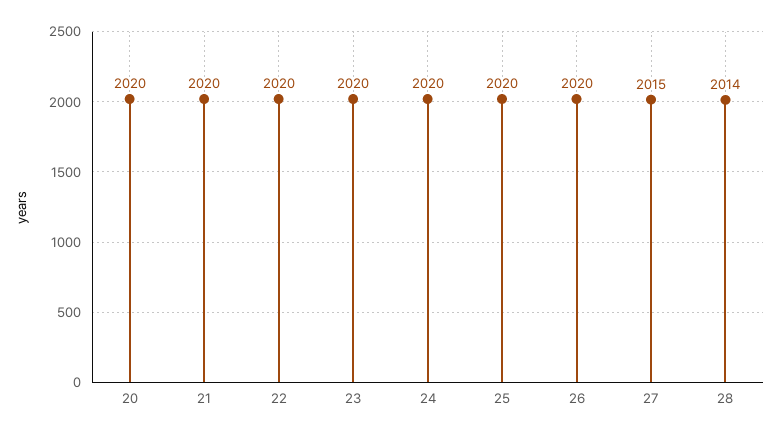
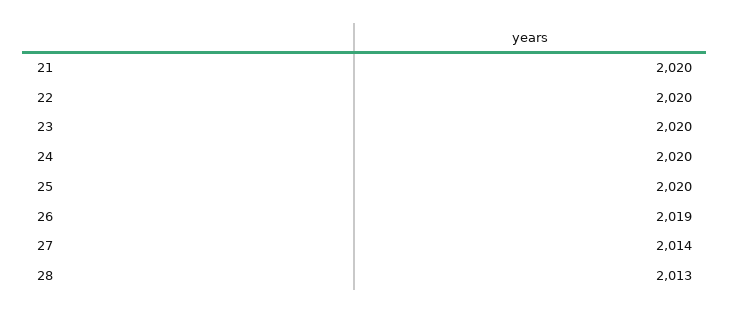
  {
-   "20": 2020,
    "21": 2020,
    "22": 2020,
    "23": 2020,
    "24": 2020,
    "25": 2020,
-   "26": 2020,
+   "26": 2019,
-   "27": 2015,
+   "27": 2014,
-   "28": 2014
+   "28": 2013
  }

